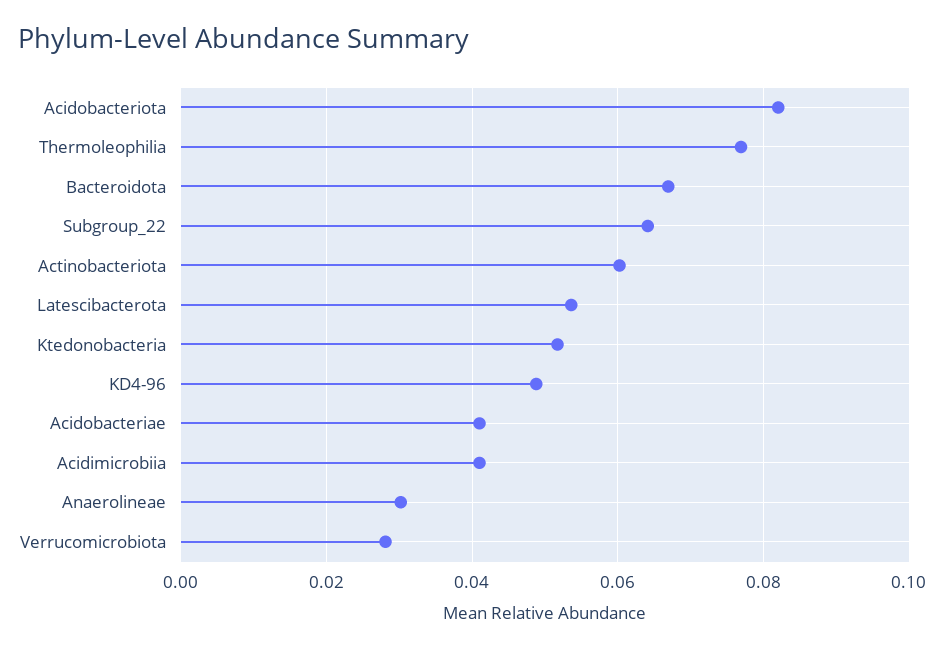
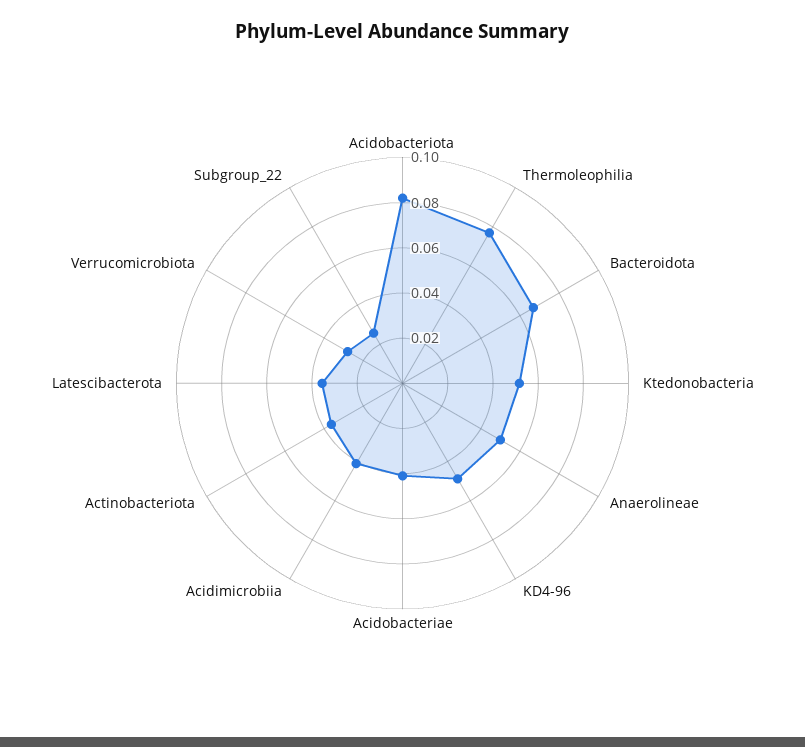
  {
    "Acidobacteriota": 0.082,
    "Thermoleophilia": 0.076,
    "Bacteroidota": 0.066,
-   "Subgroup_22": 0.064,
+   "Subgroup_22": 0.025,
-   "Actinobacteriota": 0.06,
+   "Actinobacteriota": 0.035,
-   "Latescibacterota": 0.054,
+   "Latescibacterota": 0.035,
    "Ktedonobacteria": 0.052,
    "KD4-96": 0.048,
    "Acidobacteriae": 0.042,
    "Acidimicrobiia": 0.042,
-   "Anaerolineae": 0.03,
+   "Anaerolineae": 0.05,
    "Verrucomicrobiota": 0.028
  }

